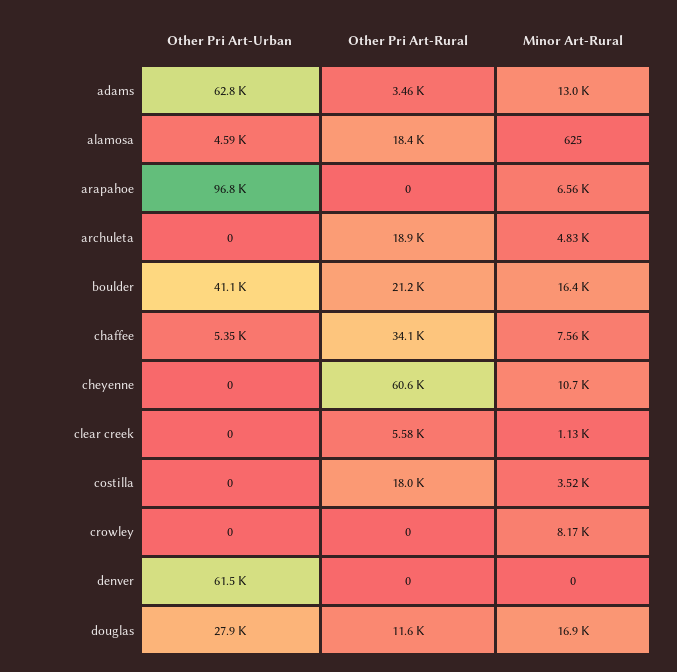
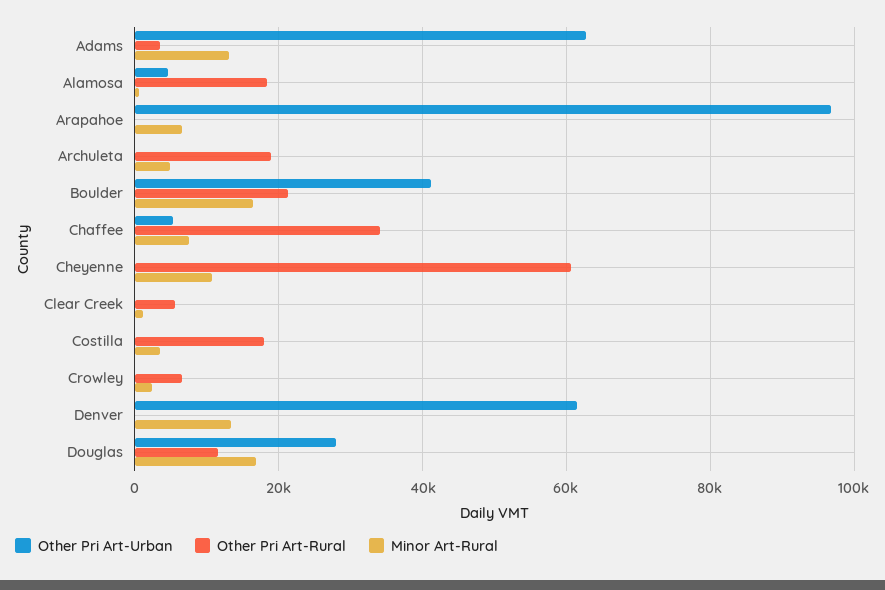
  {
    "Other Pri Art-Urban": {
      "adams": 62800,
      "alamosa": 4590,
      "arapahoe": 96800,
      "archuleta": 0,
      "boulder": 41100,
      "chaffee": 5350,
      "cheyenne": 0,
      "clear creek": 0,
      "costilla": 0,
      "crowley": 0,
      "denver": 61500,
      "douglas": 27900
    },
    "Other Pri Art-Rural": {
      "adams": 3460,
      "alamosa": 18400,
      "arapahoe": 0,
      "archuleta": 18900,
      "boulder": 21200,
      "chaffee": 34100,
      "cheyenne": 60600,
      "clear creek": 5580,
      "costilla": 18000,
-     "crowley": 0,
+     "crowley": 6000,
      "denver": 0,
      "douglas": 11600
    },
    "Minor Art-Rural": {
      "adams": 13000,
      "alamosa": 625,
      "arapahoe": 6560,
      "archuleta": 4830,
      "boulder": 16400,
      "chaffee": 7560,
      "cheyenne": 10700,
      "clear creek": 1130,
      "costilla": 3520,
-     "crowley": 8170,
+     "crowley": 2000,
-     "denver": 0,
+     "denver": 14000,
      "douglas": 16900
    }
  }

